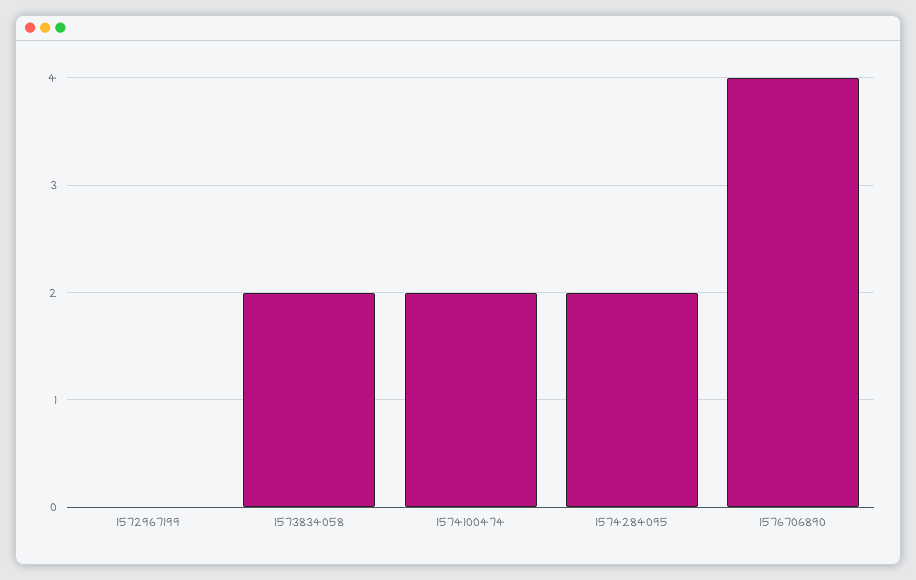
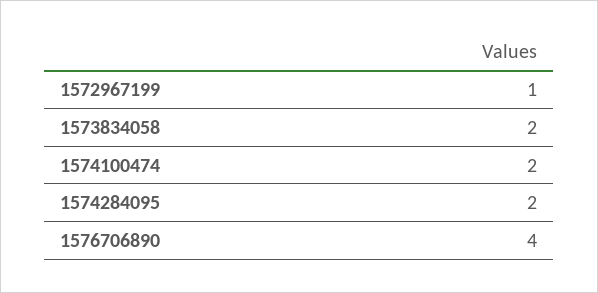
  {
-   "1572967199": 0,
+   "1572967199": 1,
    "1573834058": 2,
    "1574100474": 2,
    "1574284095": 2,
    "1576706890": 4
  }

